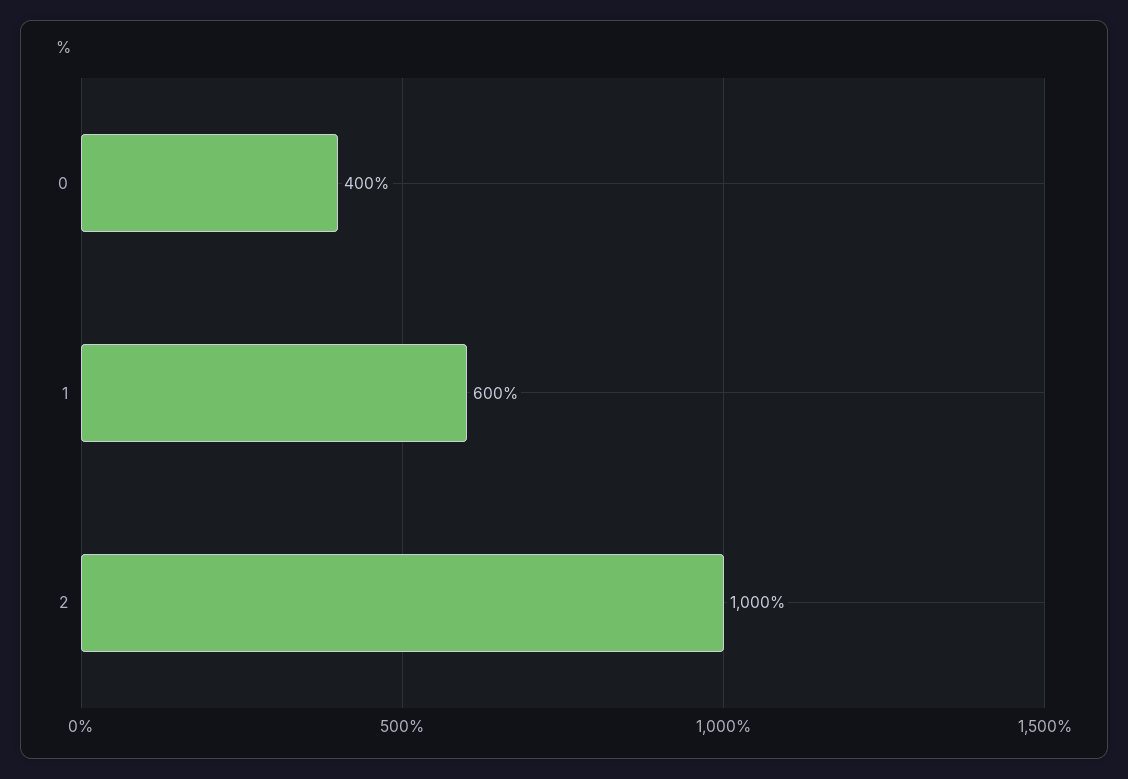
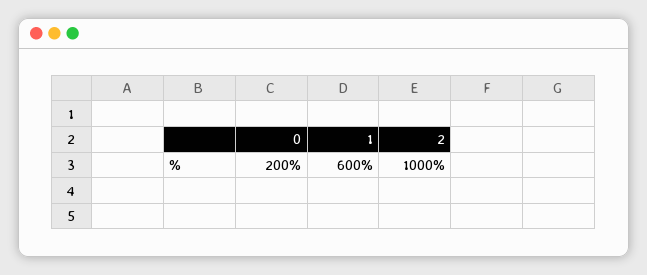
  {
-   "0": 400,
+   "0": 200,
    "1": 600,
    "2": 1000
  }

